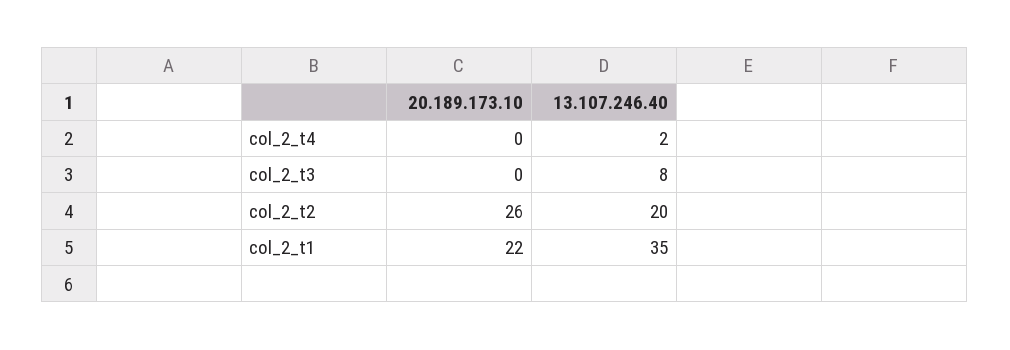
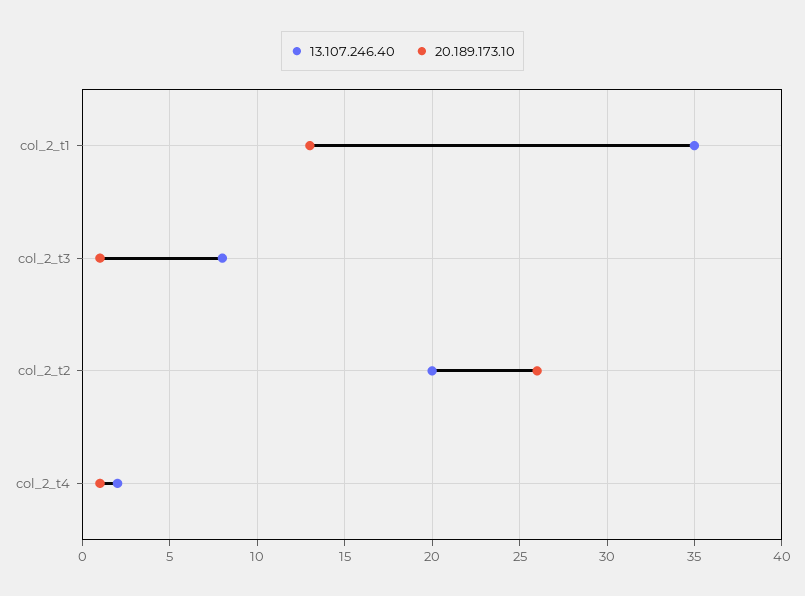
  {
    "20.189.173.10": {
-     "col_2_t4": 0,
+     "col_2_t4": 1,
-     "col_2_t3": 0,
+     "col_2_t3": 1,
      "col_2_t2": 26,
-     "col_2_t1": 22
+     "col_2_t1": 13
    },
    "13.107.246.40": {
      "col_2_t4": 2,
      "col_2_t3": 8,
      "col_2_t2": 20,
      "col_2_t1": 35
    }
  }

